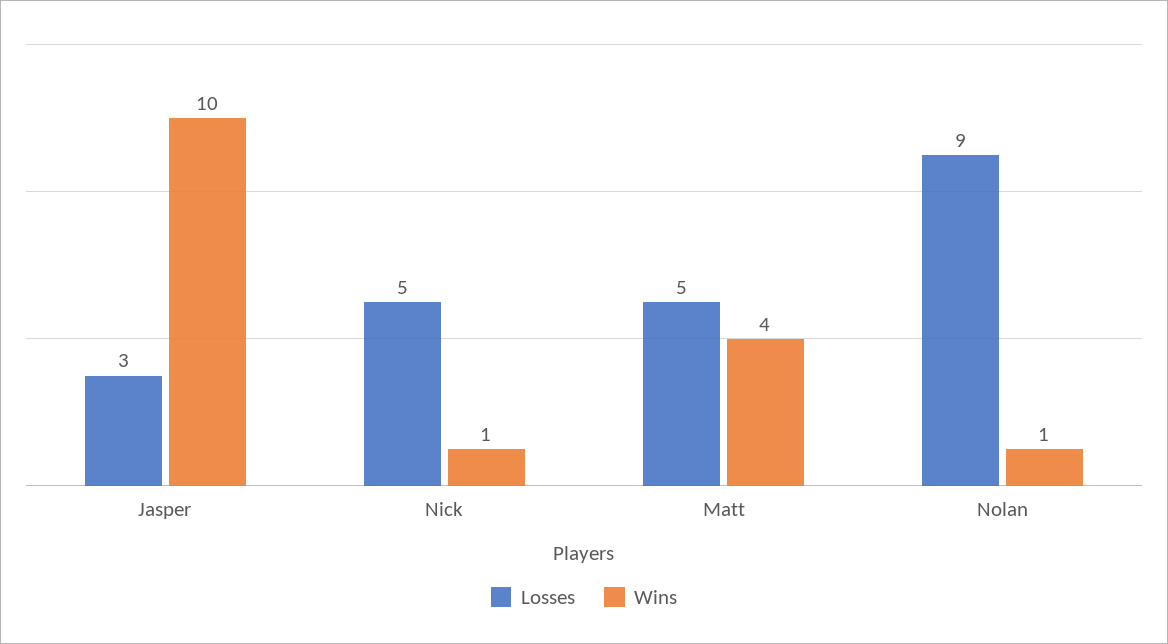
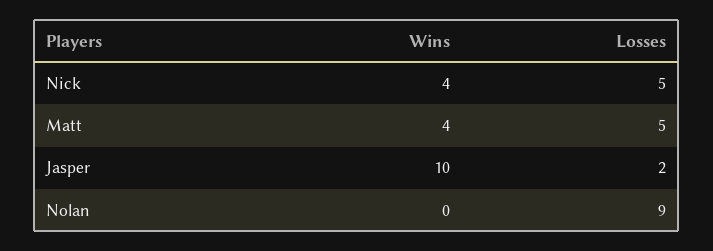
  {
    "Losses": {
-     "Jasper": 3,
+     "Jasper": 2,
      "Nick": 5,
      "Matt": 5,
      "Nolan": 9
    },
    "Wins": {
      "Jasper": 10,
-     "Nick": 1,
+     "Nick": 4,
      "Matt": 4,
-     "Nolan": 1
+     "Nolan": 0
    }
  }

